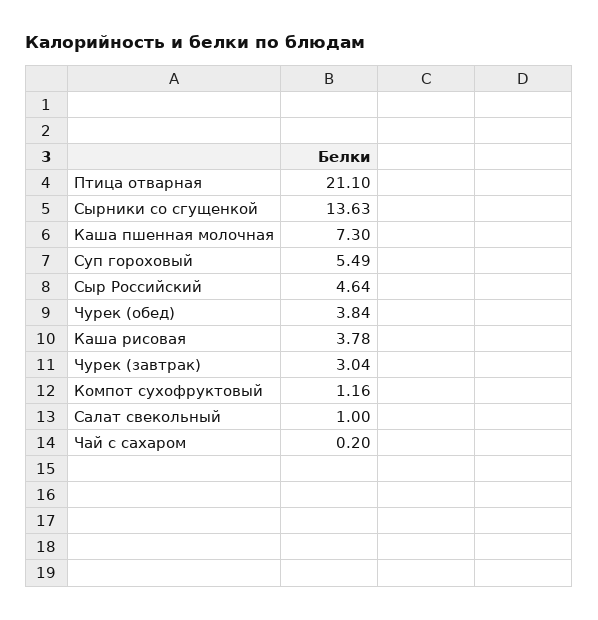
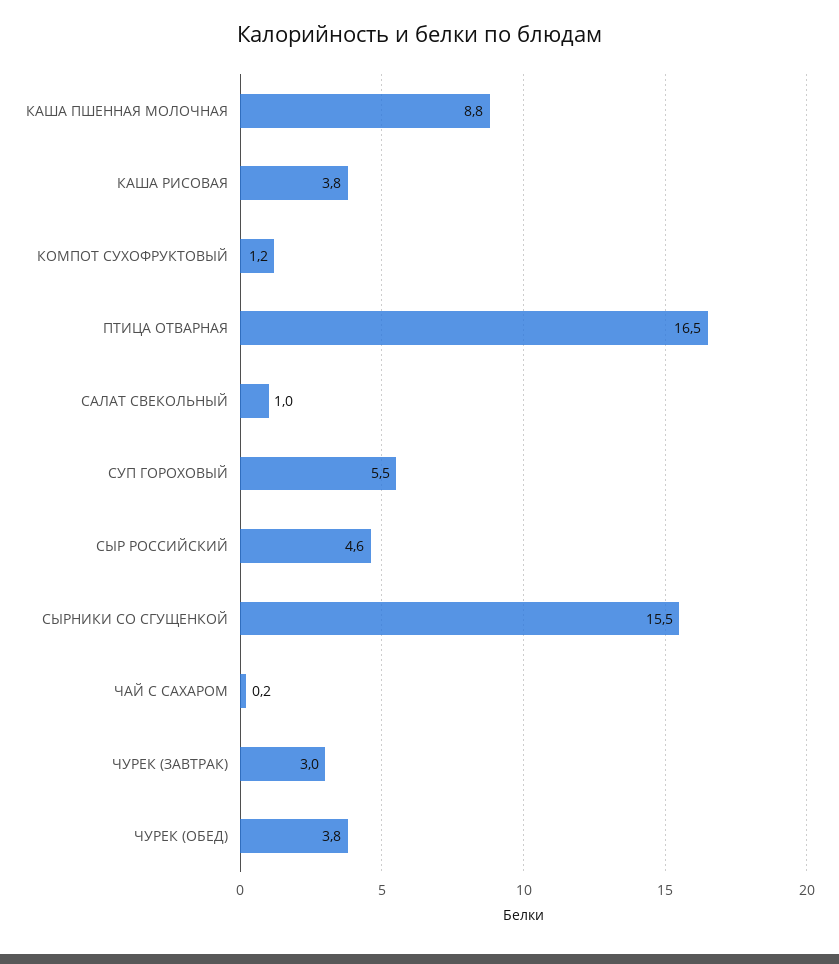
  {
-   "Птица отварная": 21.1,
+   "Птица отварная": 16.5,
-   "Сырники со сгущенкой": 13.63,
+   "Сырники со сгущенкой": 15.5,
-   "Каша пшенная молочная": 7.3,
+   "Каша пшенная молочная": 8.8,
    "Суп гороховый": 5.49,
    "Сыр Российский": 4.64,
    "Чурек (обед)": 3.84,
    "Каша рисовая": 3.78,
    "Чурек (завтрак)": 3.04,
    "Компот сухофруктовый": 1.16,
    "Салат свекольный": 1,
    "Чай с сахаром": 0.2
  }

